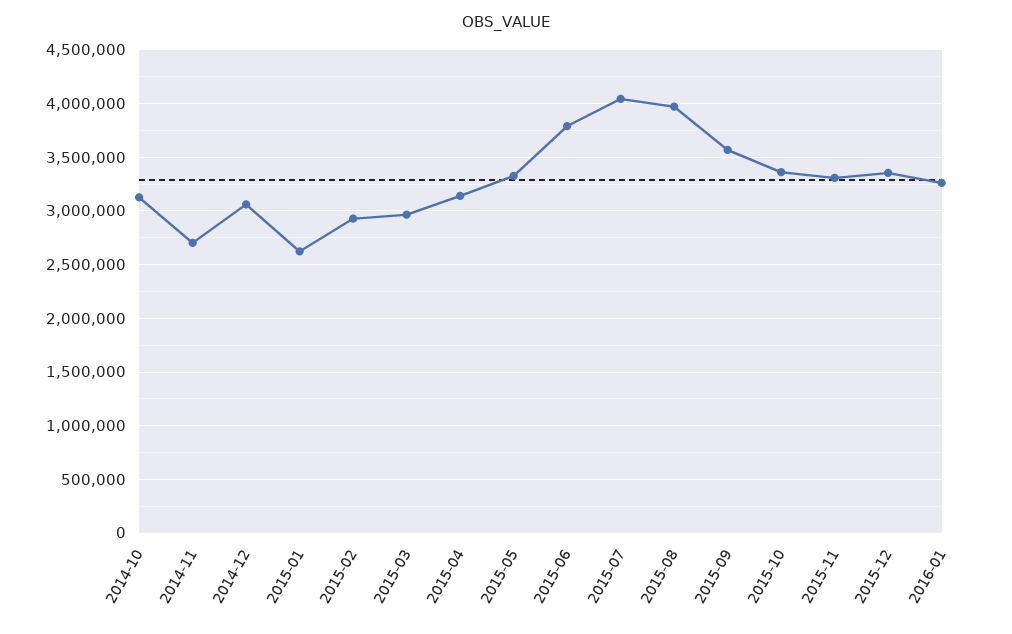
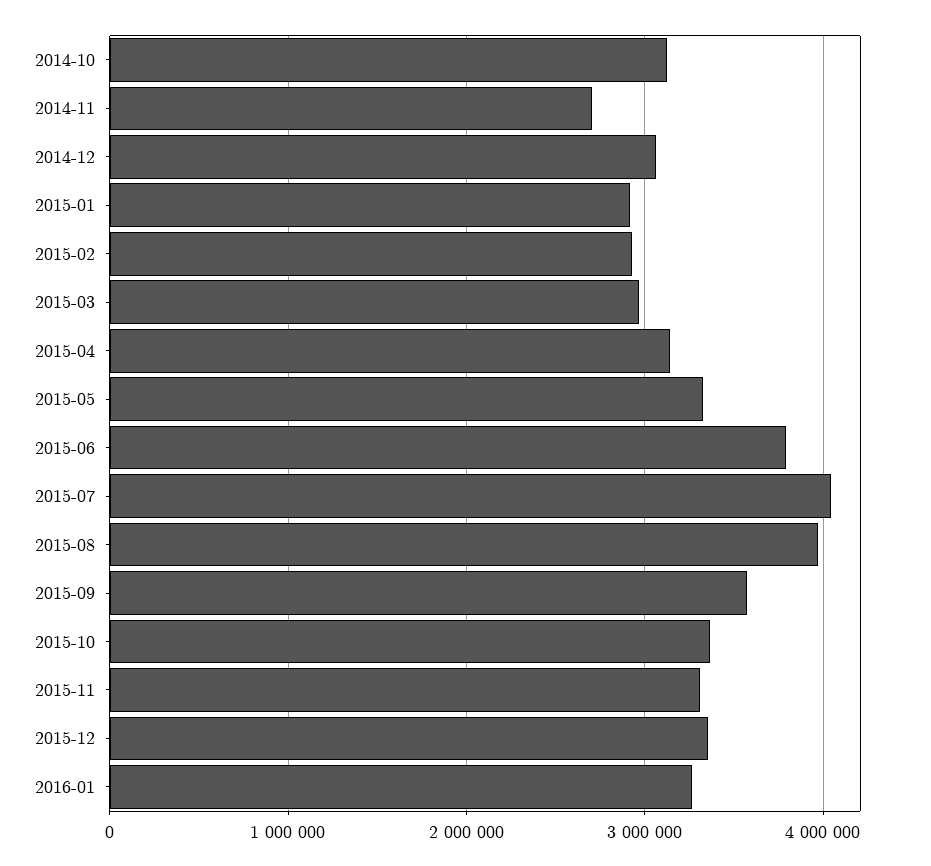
  {
    "2014-10": 3100000,
    "2014-11": 2700000,
    "2014-12": 3100000,
-   "2015-01": 2600000,
+   "2015-01": 2900000,
    "2015-02": 2900000,
    "2015-03": 3000000,
    "2015-04": 3100000,
    "2015-05": 3300000,
    "2015-06": 3800000,
    "2015-07": 4000000,
    "2015-08": 4000000,
    "2015-09": 3600000,
    "2015-10": 3400000,
    "2015-11": 3300000,
    "2015-12": 3400000,
    "2016-01": 3300000
  }

